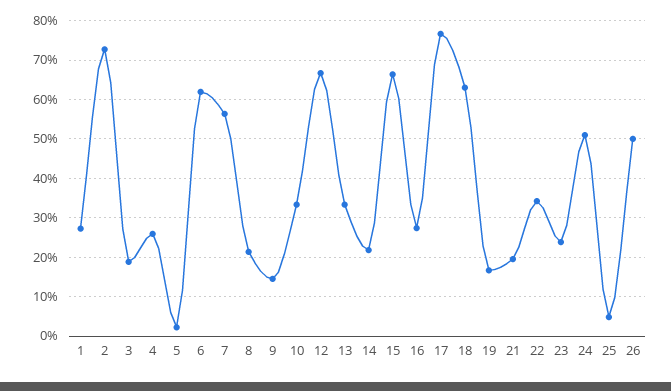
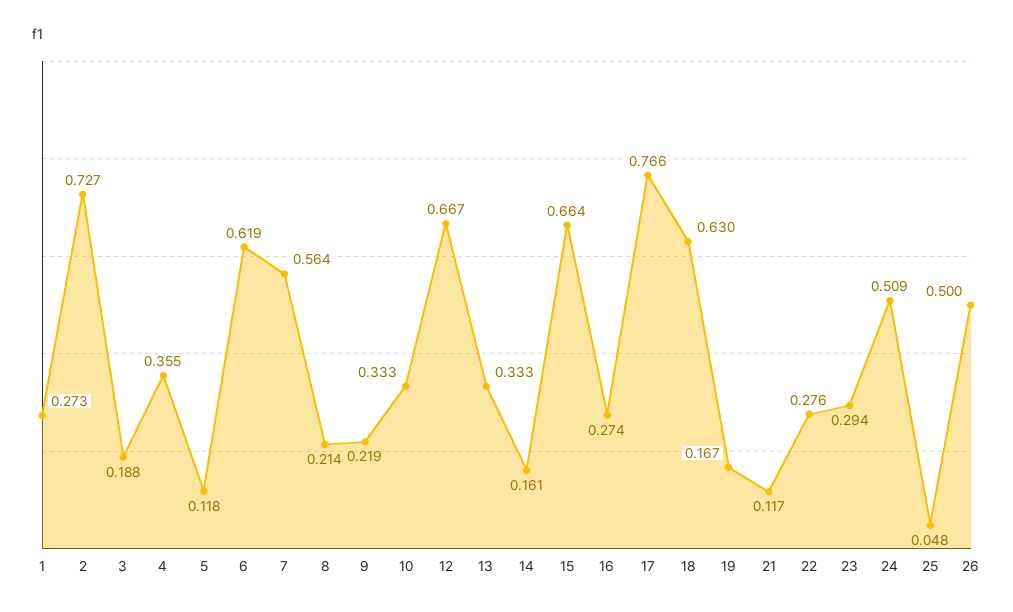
  {
    "1": 0.273,
    "2": 0.727,
    "3": 0.188,
-   "4": 0.26,
+   "4": 0.355,
-   "5": 0.02,
+   "5": 0.118,
    "6": 0.619,
    "7": 0.564,
    "8": 0.214,
-   "9": 0.14,
+   "9": 0.219,
    "10": 0.333,
    "12": 0.667,
    "13": 0.333,
-   "14": 0.22,
+   "14": 0.161,
    "15": 0.664,
    "16": 0.274,
    "17": 0.766,
    "18": 0.63,
    "19": 0.167,
-   "21": 0.2,
+   "21": 0.117,
-   "22": 0.34,
+   "22": 0.276,
-   "23": 0.24,
+   "23": 0.294,
    "24": 0.509,
    "25": 0.048,
    "26": 0.5
  }

